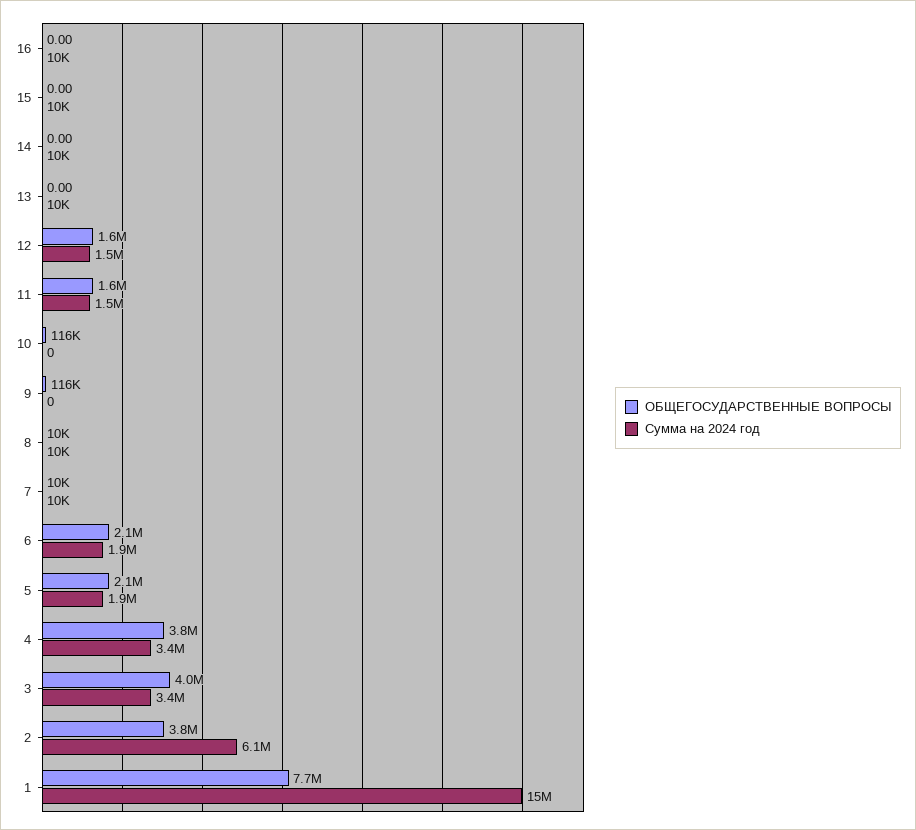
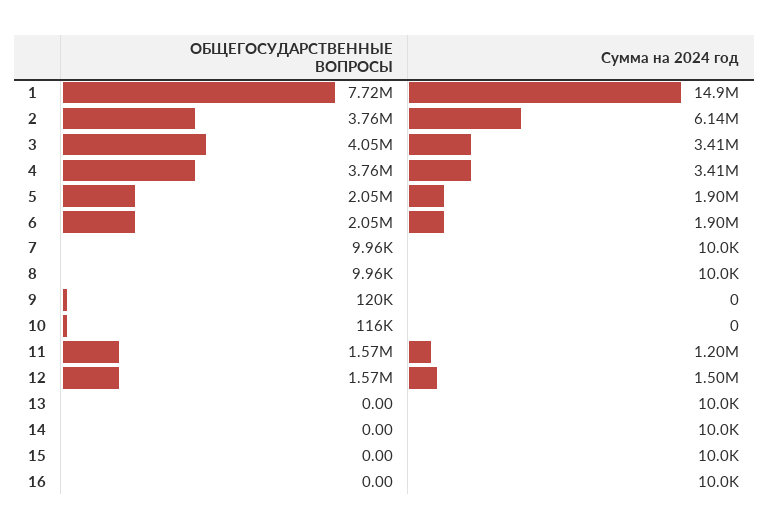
  {
    "ОБЩЕГОСУДАРСТВЕННЫЕ ВОПРОСЫ": {
      "16": 0,
      "15": 0,
      "14": 0,
      "13": 0,
      "12": 1570000,
      "11": 1570000,
      "10": 116000,
-     "9": 116000,
+     "9": 120000,
      "8": 9960,
      "7": 9960,
      "6": 2050000,
      "5": 2050000,
      "4": 3760000,
      "3": 4050000,
      "2": 3760000,
      "1": 7720000
    },
    "Сумма на 2024 год": {
      "16": 10000,
      "15": 10000,
      "14": 10000,
      "13": 10000,
      "12": 1500000,
-     "11": 1500000,
+     "11": 1200000,
      "10": 0,
      "9": 0,
      "8": 10000,
      "7": 10000,
      "6": 1900000,
      "5": 1900000,
      "4": 3410000,
      "3": 3410000,
      "2": 6140000,
      "1": 14900000
    }
  }

